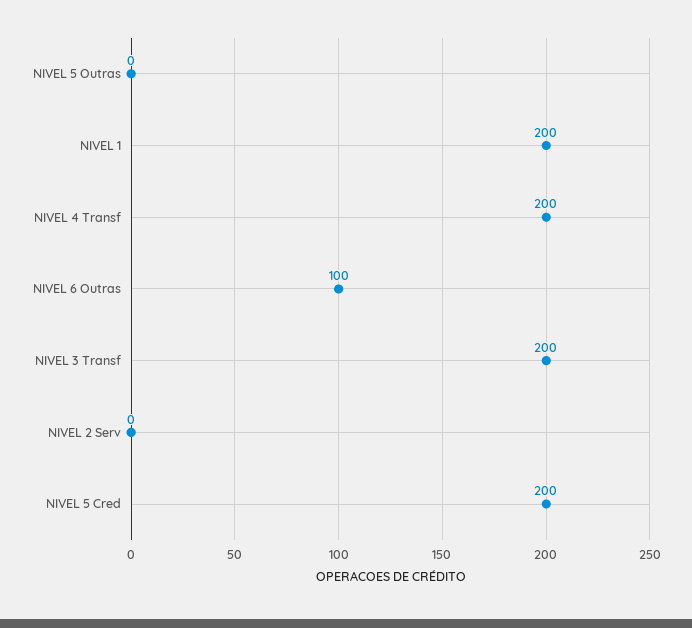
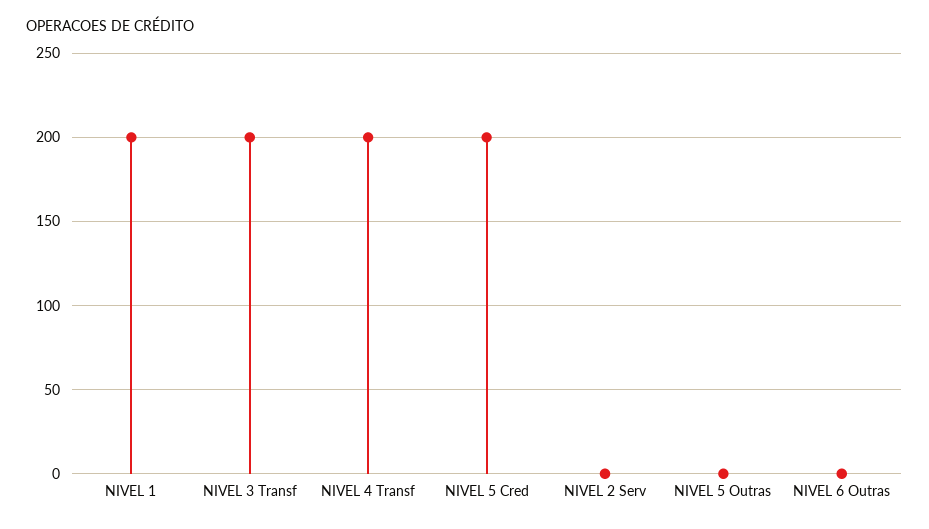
  {
    "NIVEL 5 Outras": 0,
    "NIVEL 1": 200,
    "NIVEL 4 Transf": 200,
-   "NIVEL 6 Outras": 100,
+   "NIVEL 6 Outras": 0,
    "NIVEL 3 Transf": 200,
    "NIVEL 2 Serv": 0,
    "NIVEL 5 Cred": 200
  }

